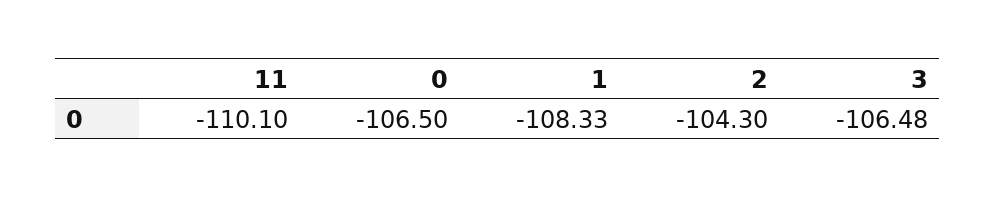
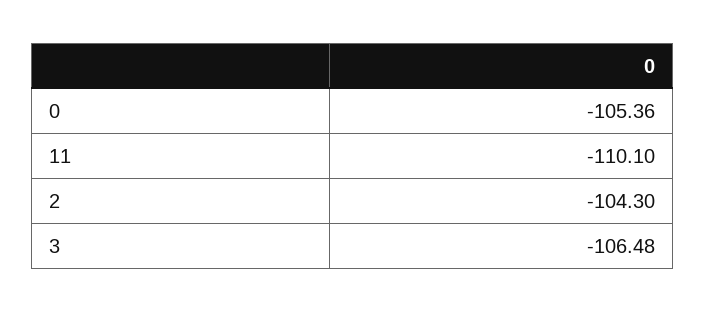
  {
    "11": -110.1,
-   "0": -106.5,
+   "0": -105.36,
-   "1": -108.33,
    "2": -104.3,
    "3": -106.48
  }

